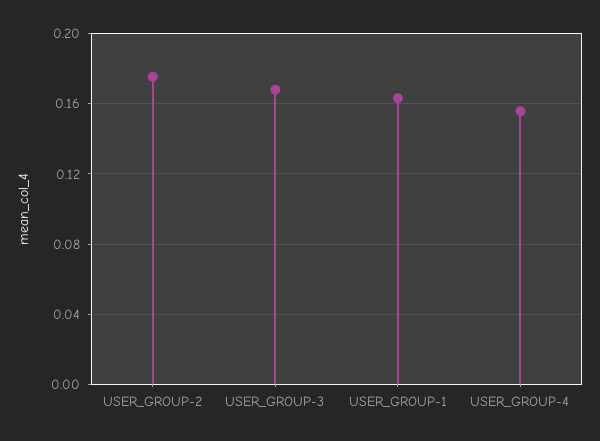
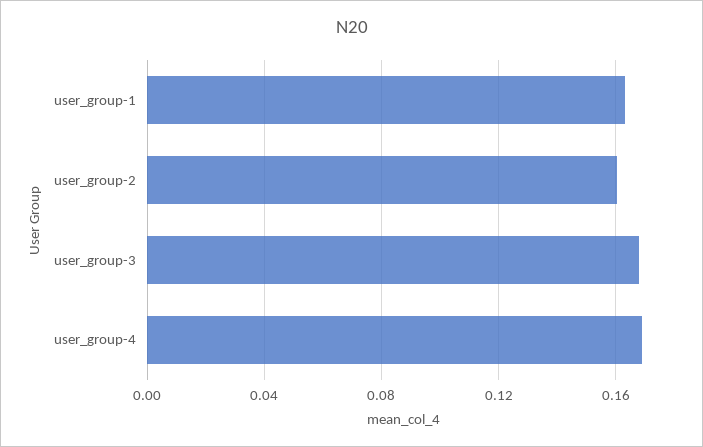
  {
-   "USER_GROUP-2": 0.175,
+   "USER_GROUP-2": 0.16,
    "USER_GROUP-3": 0.17,
    "USER_GROUP-1": 0.165,
-   "USER_GROUP-4": 0.155
+   "USER_GROUP-4": 0.17
  }

